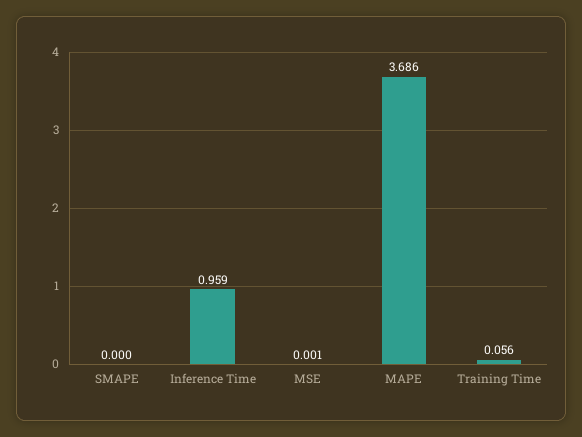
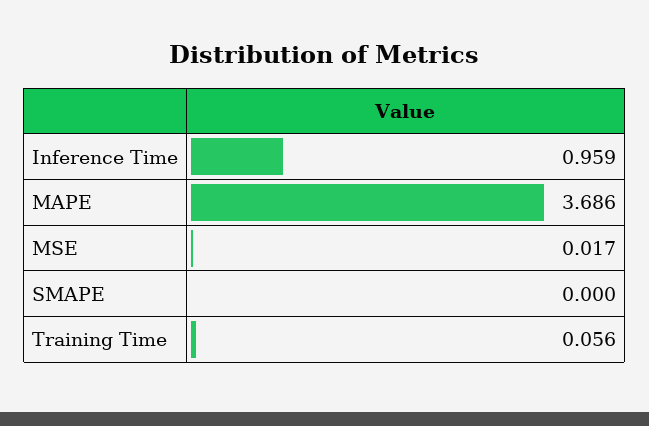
  {
    "SMAPE": 0,
    "Inference Time": 0.959,
-   "MSE": 0.001,
+   "MSE": 0.017,
    "MAPE": 3.686,
    "Training Time": 0.056
  }

